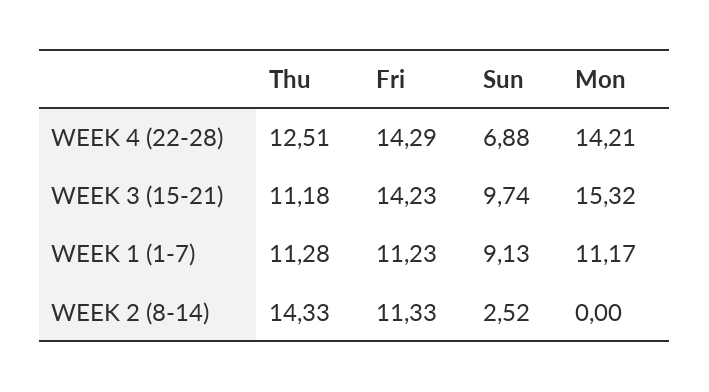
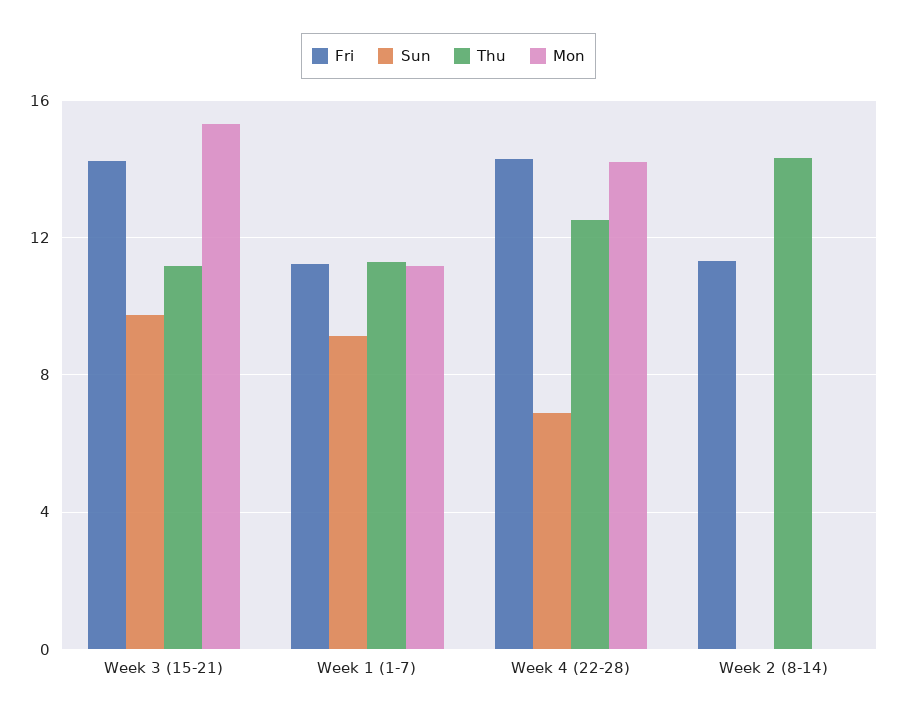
  {
    "Thu": {
      "WEEK 4 (22-28)": 12.51,
      "WEEK 3 (15-21)": 11.18,
      "WEEK 1 (1-7)": 11.28,
      "WEEK 2 (8-14)": 14.33
    },
    "Fri": {
      "WEEK 4 (22-28)": 14.29,
      "WEEK 3 (15-21)": 14.23,
      "WEEK 1 (1-7)": 11.23,
      "WEEK 2 (8-14)": 11.33
    },
    "Sun": {
      "WEEK 4 (22-28)": 6.88,
      "WEEK 3 (15-21)": 9.74,
      "WEEK 1 (1-7)": 9.13,
-     "WEEK 2 (8-14)": 2.52
+     "WEEK 2 (8-14)": 0
    },
    "Mon": {
      "WEEK 4 (22-28)": 14.21,
      "WEEK 3 (15-21)": 15.32,
      "WEEK 1 (1-7)": 11.17,
      "WEEK 2 (8-14)": 0
    }
  }

